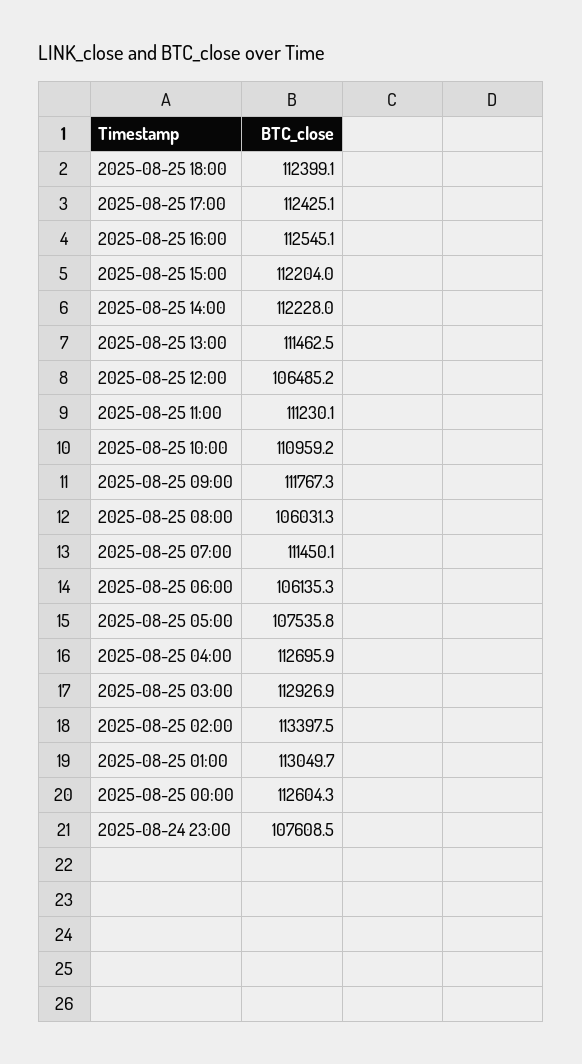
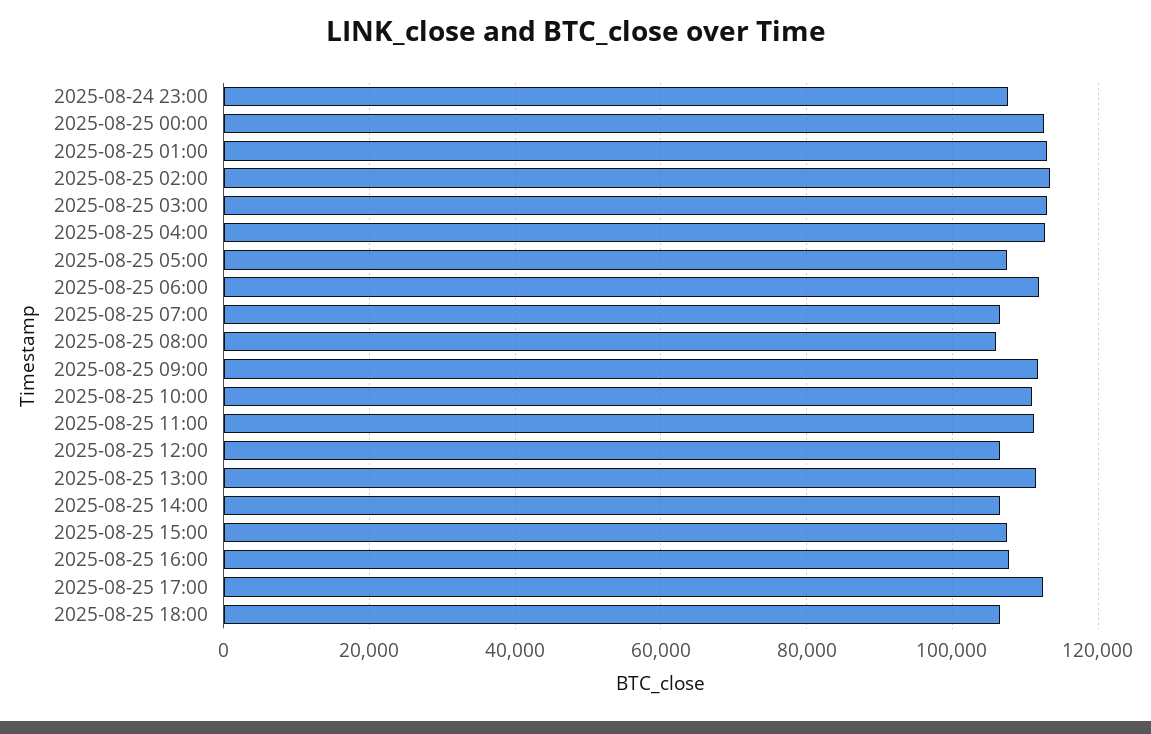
  {
-   "2025-08-25 18:00": 112399.1,
+   "2025-08-25 18:00": 106000,
    "2025-08-25 17:00": 112425.1,
-   "2025-08-25 16:00": 112545.1,
+   "2025-08-25 16:00": 108000,
-   "2025-08-25 15:00": 112204,
+   "2025-08-25 15:00": 108000,
-   "2025-08-25 14:00": 112228,
+   "2025-08-25 14:00": 106000,
    "2025-08-25 13:00": 111462.5,
    "2025-08-25 12:00": 106485.2,
    "2025-08-25 11:00": 111230.1,
    "2025-08-25 10:00": 110959.2,
    "2025-08-25 09:00": 111767.3,
    "2025-08-25 08:00": 106031.3,
-   "2025-08-25 07:00": 111450.1,
+   "2025-08-25 07:00": 106000,
-   "2025-08-25 06:00": 106135.3,
+   "2025-08-25 06:00": 112000,
    "2025-08-25 05:00": 107535.8,
    "2025-08-25 04:00": 112695.9,
    "2025-08-25 03:00": 112926.9,
    "2025-08-25 02:00": 113397.5,
    "2025-08-25 01:00": 113049.7,
    "2025-08-25 00:00": 112604.3,
    "2025-08-24 23:00": 107608.5
  }

